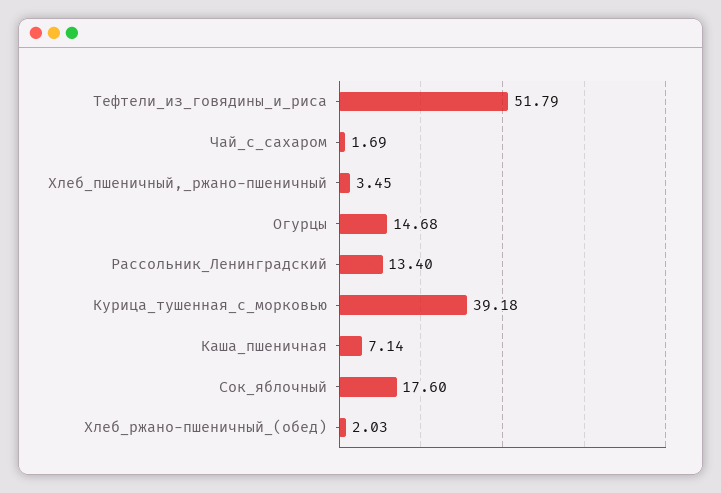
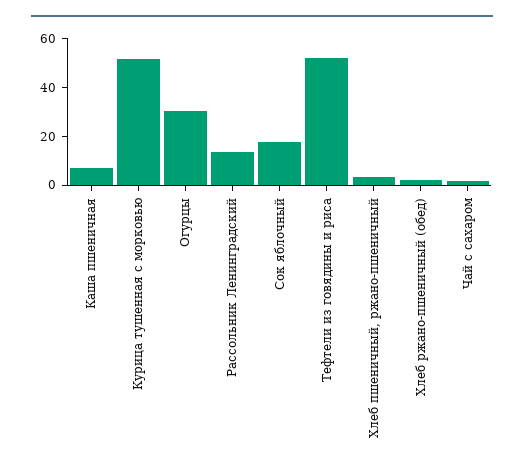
  {
    "Тефтели_из_говядины_и_риса": 51.79,
    "Чай_с_сахаром": 1.69,
    "Хлеб_пшеничный,_ржано-пшеничный": 3.45,
-   "Огурцы": 14.68,
+   "Огурцы": 30,
    "Рассольник_Ленинградский": 13.4,
-   "Курица_тушенная_с_морковью": 39.18,
+   "Курица_тушенная_с_морковью": 50,
    "Каша_пшеничная": 7.14,
    "Сок_яблочный": 17.6,
    "Хлеб_ржано-пшеничный_(обед)": 2.03
  }

